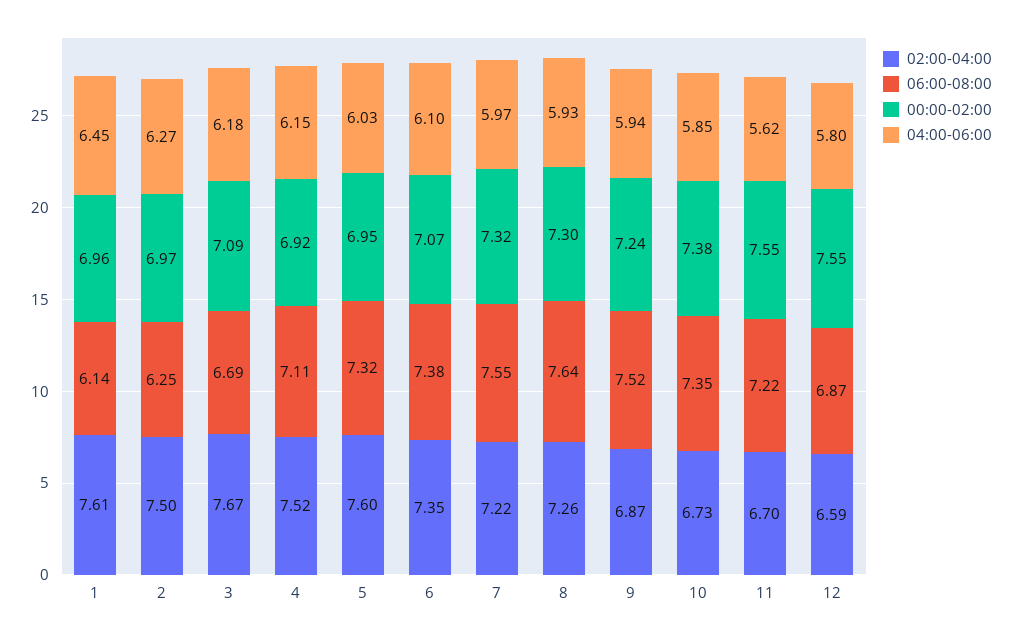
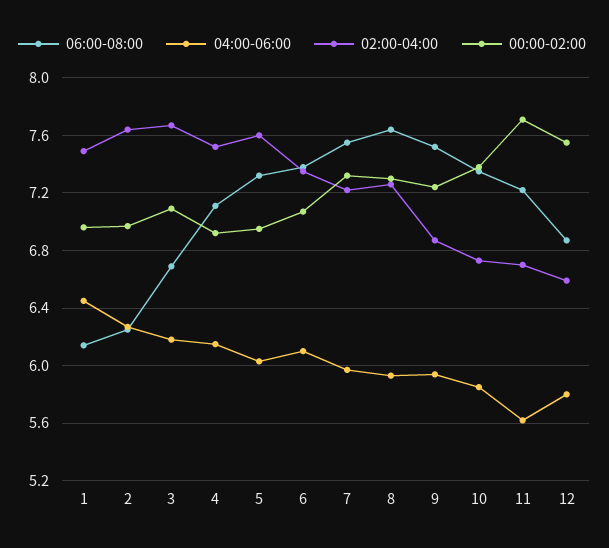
  {
    "02:00-04:00": {
-     "1": 7.61,
+     "1": 7.5,
-     "2": 7.5,
+     "2": 7.65,
      "3": 7.67,
      "4": 7.52,
      "5": 7.6,
      "6": 7.35,
      "7": 7.22,
      "8": 7.26,
      "9": 6.87,
      "10": 6.73,
      "11": 6.7,
      "12": 6.59
    },
    "06:00-08:00": {
      "1": 6.14,
      "2": 6.25,
      "3": 6.69,
      "4": 7.11,
      "5": 7.32,
      "6": 7.38,
      "7": 7.55,
      "8": 7.64,
      "9": 7.52,
      "10": 7.35,
      "11": 7.22,
      "12": 6.87
    },
    "00:00-02:00": {
      "1": 6.96,
      "2": 6.97,
      "3": 7.09,
      "4": 6.92,
      "5": 6.95,
      "6": 7.07,
      "7": 7.32,
      "8": 7.3,
      "9": 7.24,
      "10": 7.38,
-     "11": 7.55,
+     "11": 7.7,
      "12": 7.55
    },
    "04:00-06:00": {
      "1": 6.45,
      "2": 6.27,
      "3": 6.18,
      "4": 6.15,
      "5": 6.03,
      "6": 6.1,
      "7": 5.97,
      "8": 5.93,
      "9": 5.94,
      "10": 5.85,
      "11": 5.62,
      "12": 5.8
    }
  }

